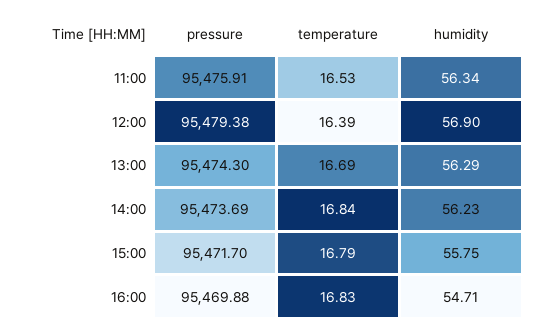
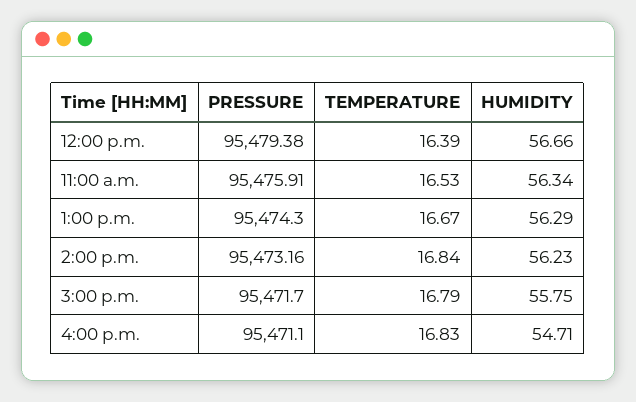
  {
    "pressure": {
      "11:00": 95475.91,
      "12:00": 95479.38,
      "13:00": 95474.3,
-     "14:00": 95473.69,
+     "14:00": 95473.16,
      "15:00": 95471.7,
-     "16:00": 95469.88
+     "16:00": 95471.1
    },
    "temperature": {
      "11:00": 16.53,
      "12:00": 16.39,
-     "13:00": 16.69,
+     "13:00": 16.67,
      "14:00": 16.84,
      "15:00": 16.79,
      "16:00": 16.83
    },
    "humidity": {
      "11:00": 56.34,
-     "12:00": 56.9,
+     "12:00": 56.66,
      "13:00": 56.29,
      "14:00": 56.23,
      "15:00": 55.75,
      "16:00": 54.71
    }
  }

